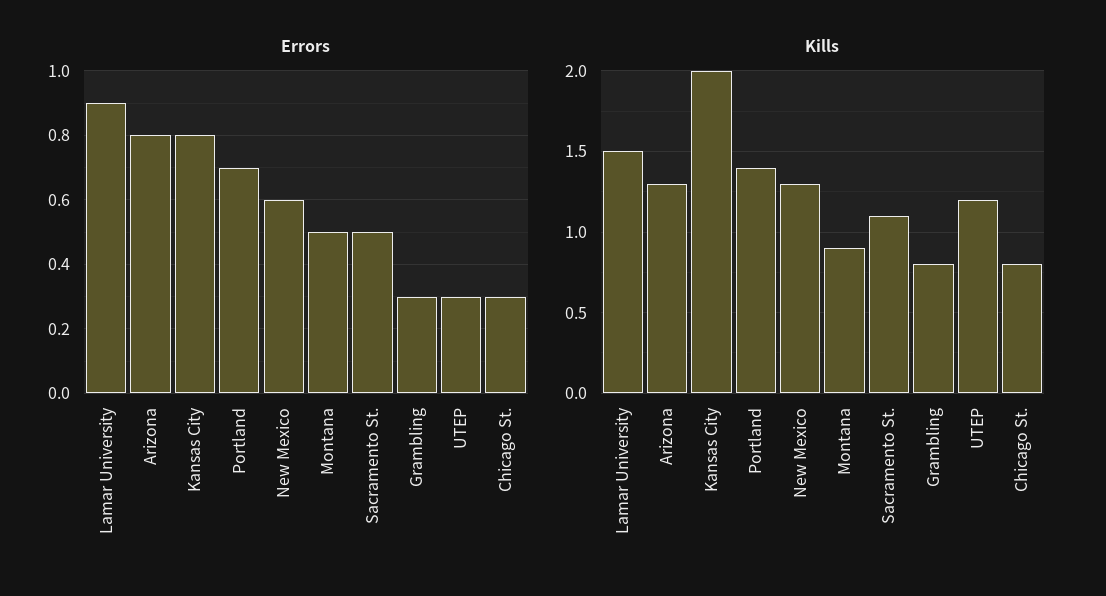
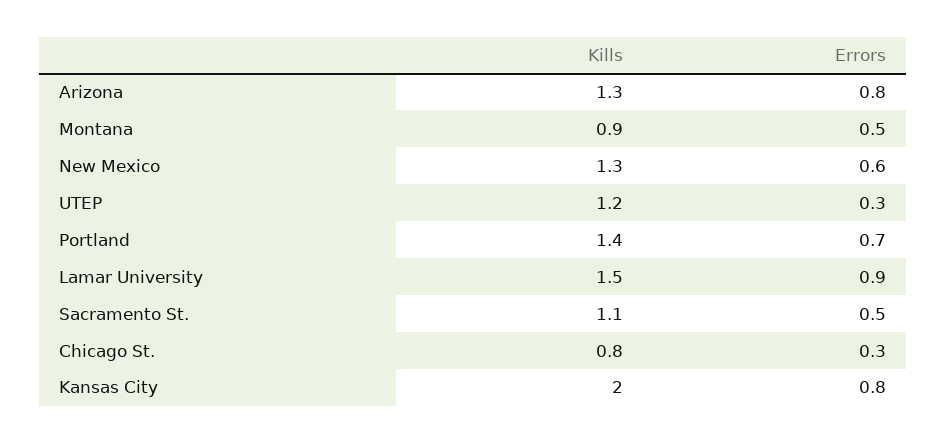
  {
    "Errors": {
      "Lamar University": 0.9,
      "Arizona": 0.8,
      "Kansas City": 0.8,
      "Portland": 0.7,
      "New Mexico": 0.6,
      "Montana": 0.5,
      "Sacramento St.": 0.5,
-     "Grambling": 0.3,
      "UTEP": 0.3,
      "Chicago St.": 0.3
    },
    "Kills": {
      "Lamar University": 1.5,
      "Arizona": 1.3,
      "Kansas City": 2,
      "Portland": 1.4,
      "New Mexico": 1.3,
      "Montana": 0.9,
      "Sacramento St.": 1.1,
-     "Grambling": 0.8,
      "UTEP": 1.2,
      "Chicago St.": 0.8
    }
  }

